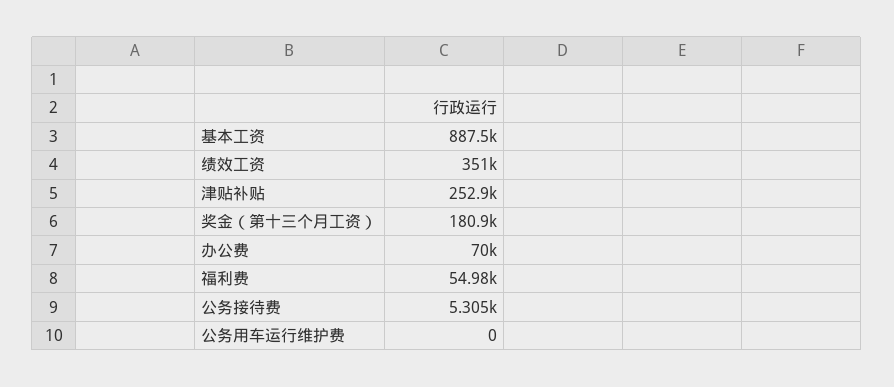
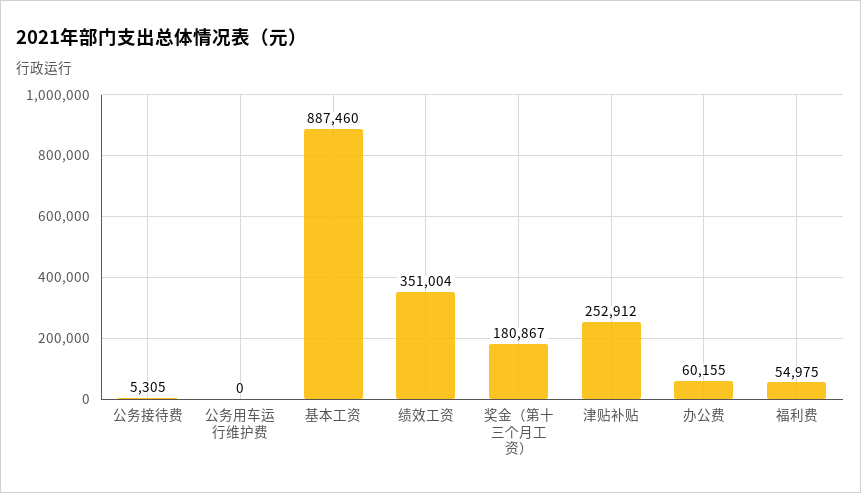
  {
    "基本工资": 887460,
    "绩效工资": 351004,
    "津贴补贴": 252912,
    "奖金（第十三个月工资）": 180867,
-   "办公费": 70000,
+   "办公费": 60155,
    "福利费": 54975,
    "公务接待费": 5305,
    "公务用车运行维护费": 0
  }

